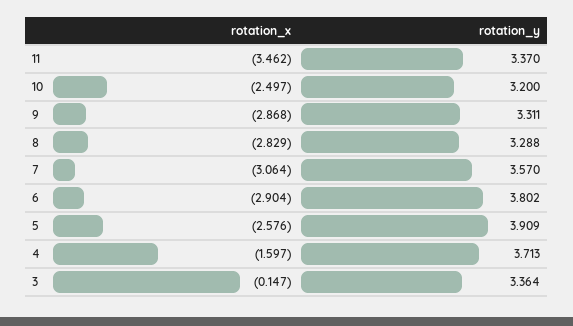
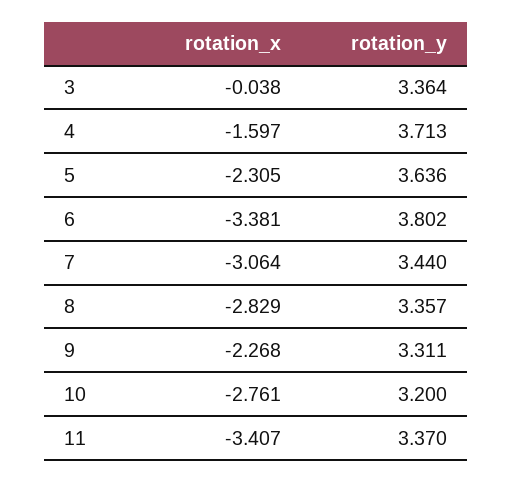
  {
    "rotation_x": {
-     "11": -3.462,
+     "11": -3.407,
-     "10": -2.497,
+     "10": -2.761,
-     "9": -2.868,
+     "9": -2.268,
      "8": -2.829,
      "7": -3.064,
-     "6": -2.904,
+     "6": -3.381,
-     "5": -2.576,
+     "5": -2.305,
      "4": -1.597,
-     "3": -0.147
+     "3": -0.038
    },
    "rotation_y": {
      "11": 3.37,
      "10": 3.2,
      "9": 3.311,
-     "8": 3.288,
+     "8": 3.357,
-     "7": 3.57,
+     "7": 3.44,
      "6": 3.802,
-     "5": 3.909,
+     "5": 3.636,
      "4": 3.713,
      "3": 3.364
    }
  }

